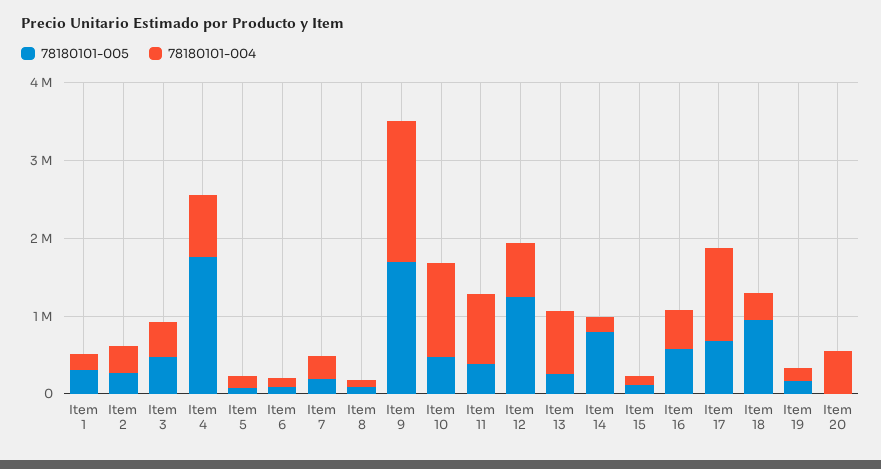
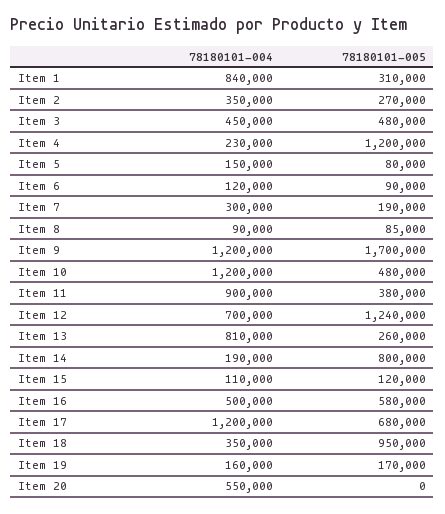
  {
    "78180101-005": {
      "Item 1": 310000,
      "Item 2": 270000,
      "Item 3": 480000,
-     "Item 4": 1800000,
+     "Item 4": 1200000,
      "Item 5": 80000,
      "Item 6": 90000,
      "Item 7": 190000,
      "Item 8": 85000,
      "Item 9": 1700000,
      "Item 10": 480000,
      "Item 11": 380000,
      "Item 12": 1240000,
      "Item 13": 260000,
      "Item 14": 800000,
      "Item 15": 120000,
      "Item 16": 580000,
      "Item 17": 680000,
      "Item 18": 950000,
      "Item 19": 170000,
      "Item 20": 0
    },
    "78180101-004": {
-     "Item 1": 200000,
+     "Item 1": 840000,
      "Item 2": 350000,
      "Item 3": 450000,
-     "Item 4": 800000,
+     "Item 4": 230000,
      "Item 5": 150000,
      "Item 6": 120000,
      "Item 7": 300000,
      "Item 8": 90000,
-     "Item 9": 1800000,
+     "Item 9": 1200000,
      "Item 10": 1200000,
      "Item 11": 900000,
      "Item 12": 700000,
      "Item 13": 810000,
      "Item 14": 190000,
      "Item 15": 110000,
      "Item 16": 500000,
      "Item 17": 1200000,
      "Item 18": 350000,
      "Item 19": 160000,
      "Item 20": 550000
    }
  }

